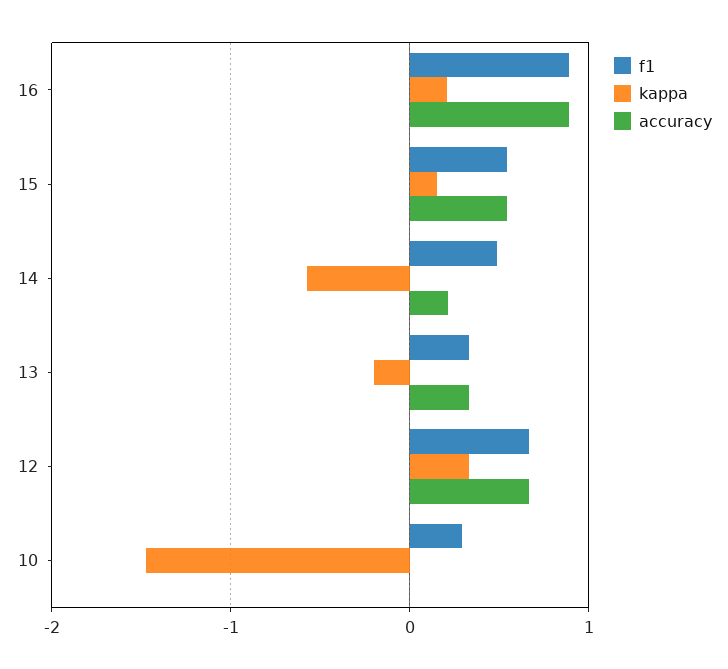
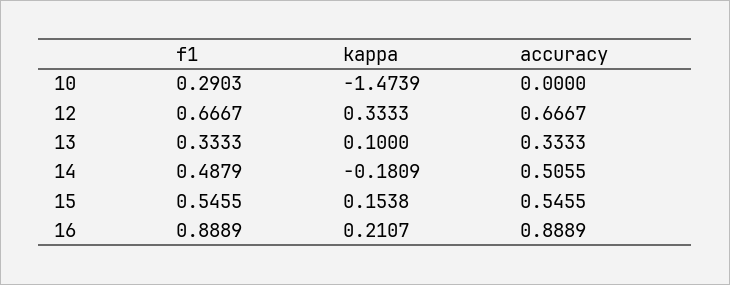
  {
    "f1": {
      "16": 0.8889,
      "15": 0.5455,
      "14": 0.4879,
      "13": 0.3333,
      "12": 0.6667,
      "10": 0.2903
    },
    "kappa": {
      "16": 0.2107,
      "15": 0.1538,
-     "14": -0.6,
+     "14": -0.1809,
-     "13": -0.2,
+     "13": 0.1,
      "12": 0.3333,
      "10": -1.4739
    },
    "accuracy": {
      "16": 0.8889,
      "15": 0.5455,
-     "14": 0.2,
+     "14": 0.5055,
      "13": 0.3333,
      "12": 0.6667,
      "10": 0
    }
  }

